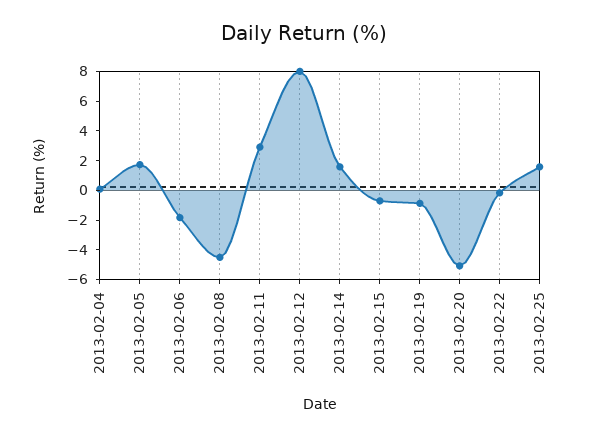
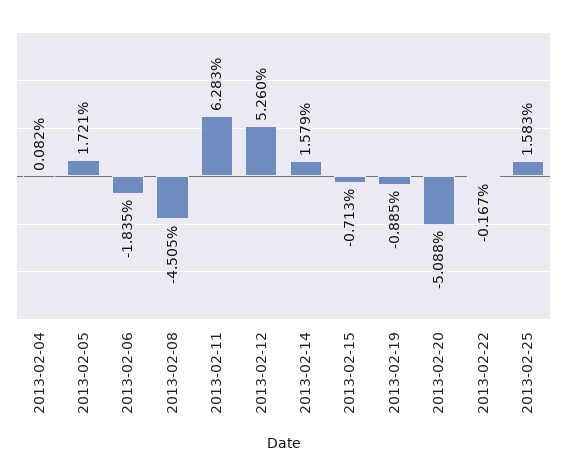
  {
    "2013-02-04": 0.082,
    "2013-02-05": 1.721,
    "2013-02-06": -1.835,
    "2013-02-08": -4.505,
-   "2013-02-11": 3,
+   "2013-02-11": 6.283,
-   "2013-02-12": 8,
+   "2013-02-12": 5.26,
    "2013-02-14": 1.579,
    "2013-02-15": -0.713,
    "2013-02-19": -0.885,
    "2013-02-20": -5.088,
    "2013-02-22": -0.167,
    "2013-02-25": 1.583
  }

